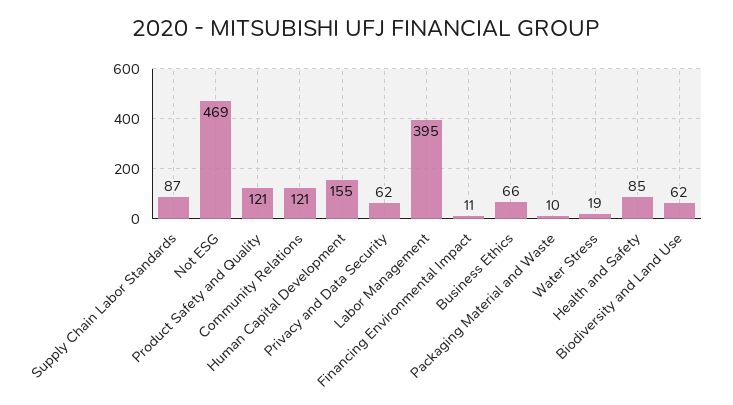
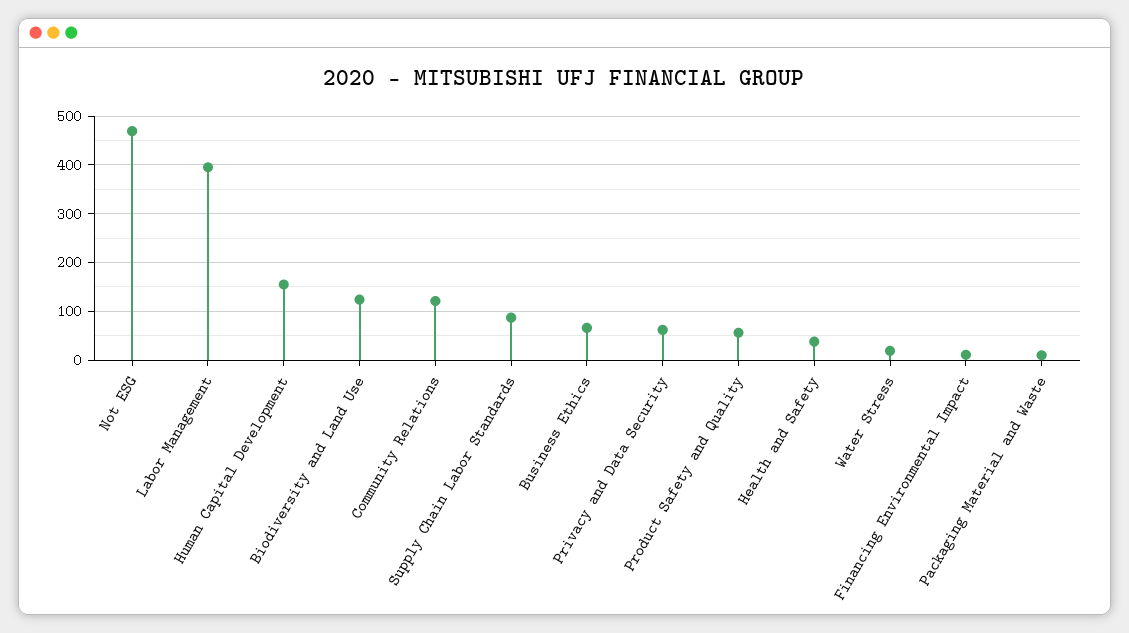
  {
    "Supply Chain Labor Standards": 87,
    "Not ESG": 469,
-   "Product Safety and Quality": 121,
+   "Product Safety and Quality": 60,
    "Community Relations": 121,
    "Human Capital Development": 155,
    "Privacy and Data Security": 62,
    "Labor Management": 395,
    "Financing Environmental Impact": 11,
    "Business Ethics": 66,
    "Packaging Material and Waste": 10,
    "Water Stress": 19,
-   "Health and Safety": 85,
+   "Health and Safety": 40,
-   "Biodiversity and Land Use": 62
+   "Biodiversity and Land Use": 120
  }

